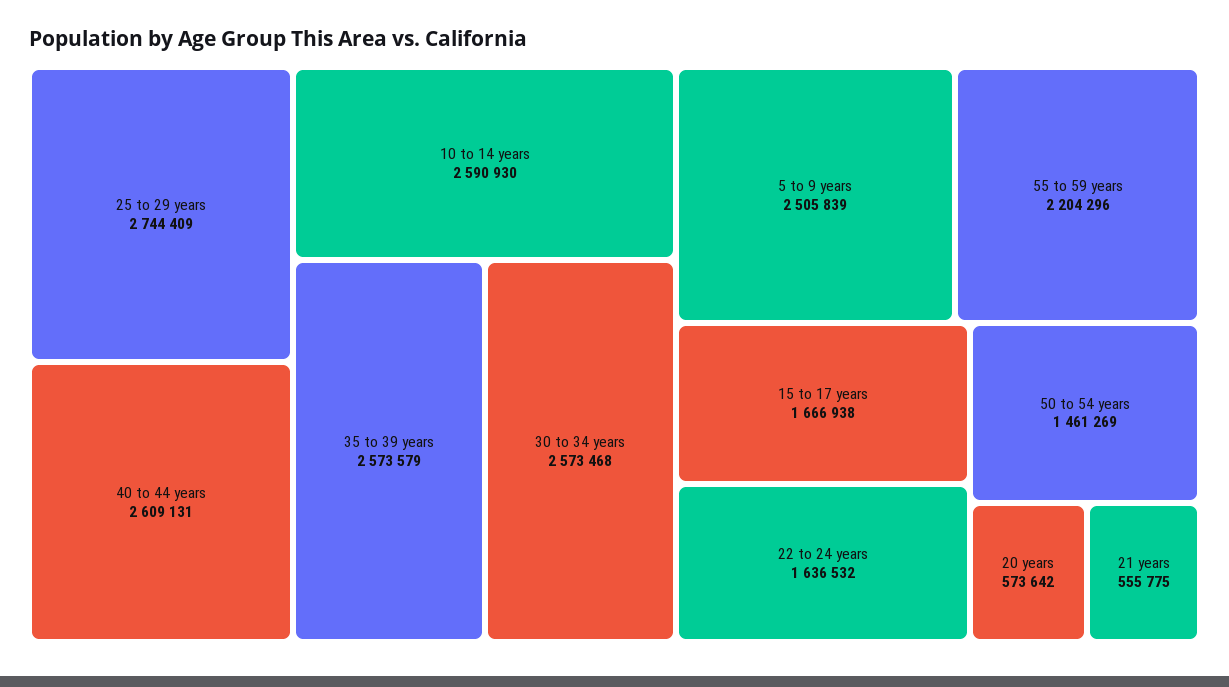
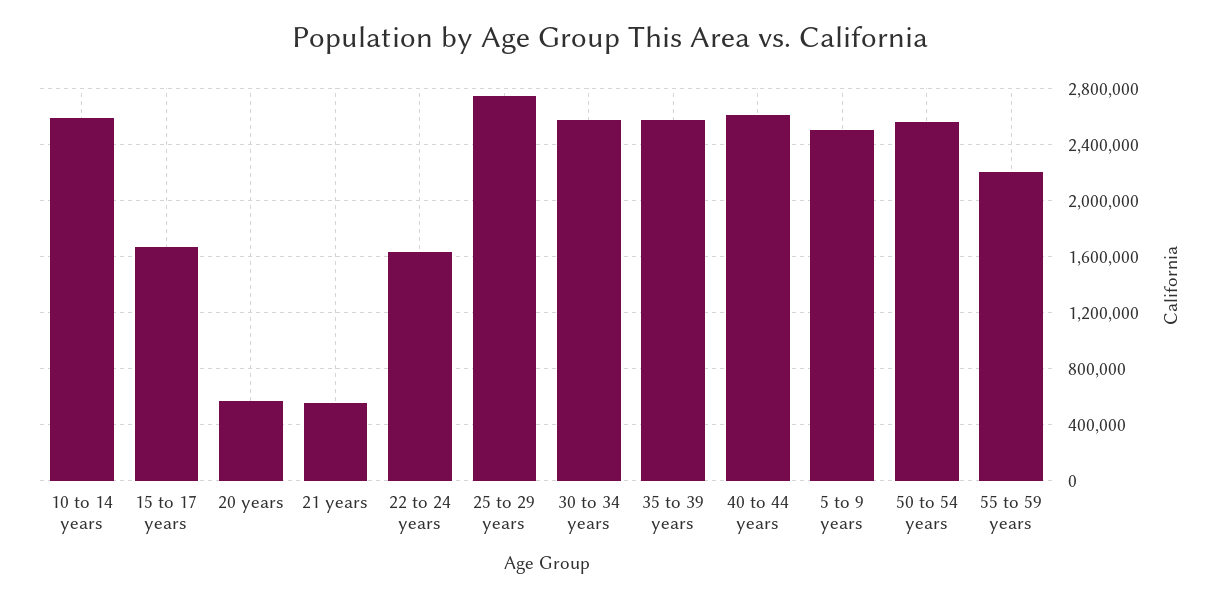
  {
    "25 to 29 years": 2744409,
    "40 to 44 years": 2609131,
    "10 to 14 years": 2590930,
    "35 to 39 years": 2573579,
    "30 to 34 years": 2573468,
    "5 to 9 years": 2505839,
    "55 to 59 years": 2204296,
    "15 to 17 years": 1666938,
    "22 to 24 years": 1636532,
-   "50 to 54 years": 1461269,
+   "50 to 54 years": 2550000,
    "20 years": 573642,
    "21 years": 555775
  }

